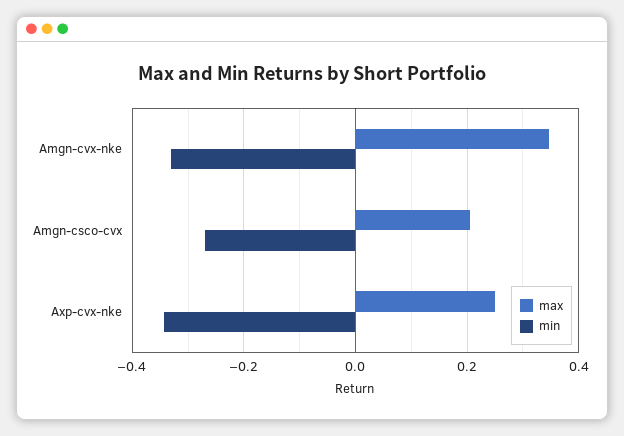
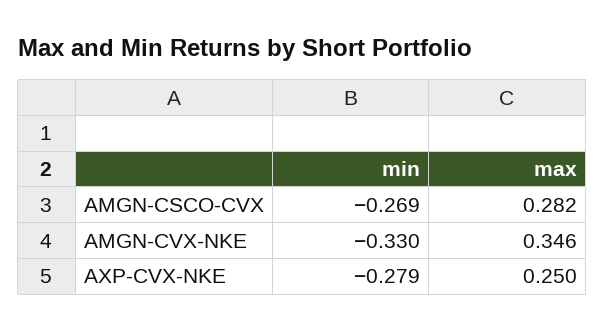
  {
    "max": {
      "Amgn-cvx-nke": 0.346,
-     "Amgn-csco-cvx": 0.2,
+     "Amgn-csco-cvx": 0.282,
      "Axp-cvx-nke": 0.25
    },
    "min": {
      "Amgn-cvx-nke": -0.33,
      "Amgn-csco-cvx": -0.269,
-     "Axp-cvx-nke": -0.34
+     "Axp-cvx-nke": -0.279
    }
  }

